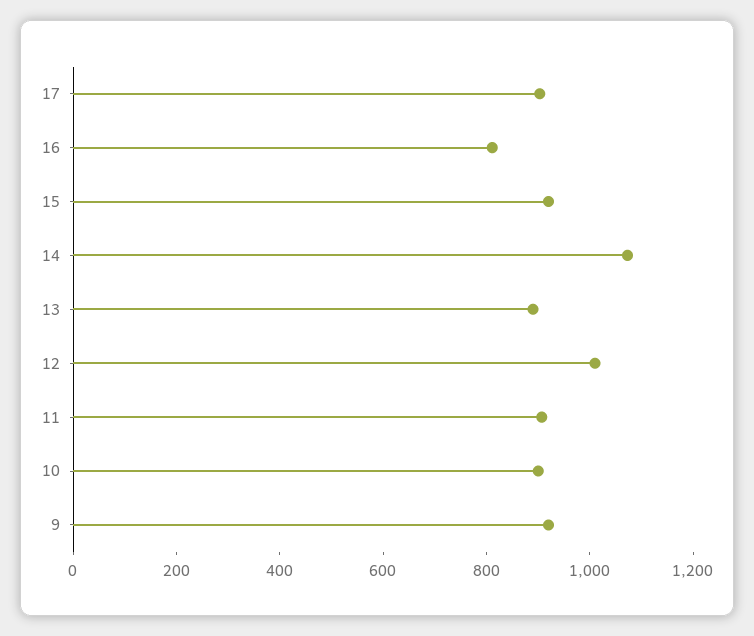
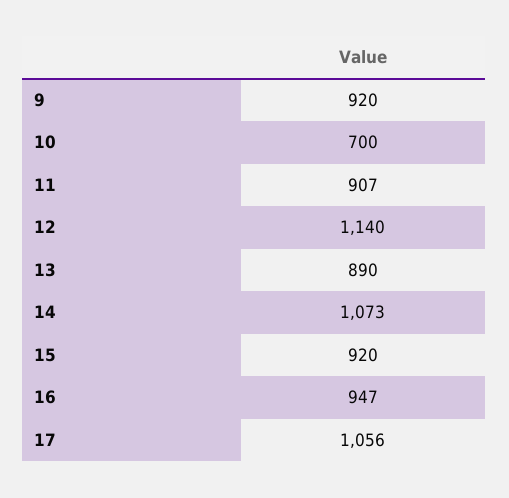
  {
-   "17": 900,
+   "17": 1056,
-   "16": 800,
+   "16": 947,
    "15": 920,
    "14": 1073,
    "13": 890,
-   "12": 1000,
+   "12": 1140,
    "11": 907,
-   "10": 900,
+   "10": 700,
    "9": 920
  }

